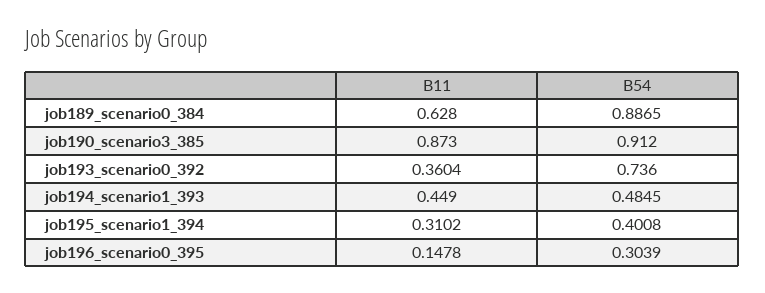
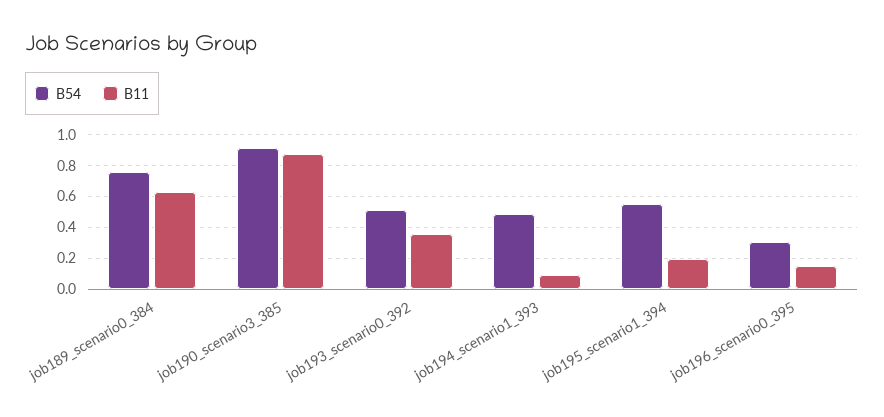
  {
    "B11": {
      "job189_scenario0_384": 0.628,
      "job190_scenario3_385": 0.873,
      "job193_scenario0_392": 0.3604,
-     "job194_scenario1_393": 0.449,
+     "job194_scenario1_393": 0.1,
-     "job195_scenario1_394": 0.3102,
+     "job195_scenario1_394": 0.2,
      "job196_scenario0_395": 0.1478
    },
    "B54": {
-     "job189_scenario0_384": 0.8865,
+     "job189_scenario0_384": 0.75,
      "job190_scenario3_385": 0.912,
-     "job193_scenario0_392": 0.736,
+     "job193_scenario0_392": 0.5,
      "job194_scenario1_393": 0.4845,
-     "job195_scenario1_394": 0.4008,
+     "job195_scenario1_394": 0.55,
      "job196_scenario0_395": 0.3039
    }
  }

